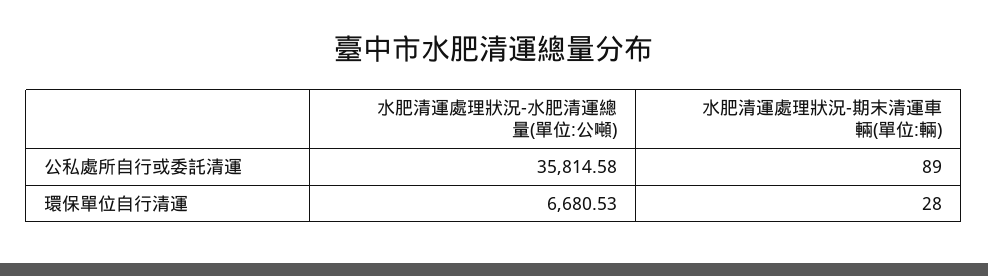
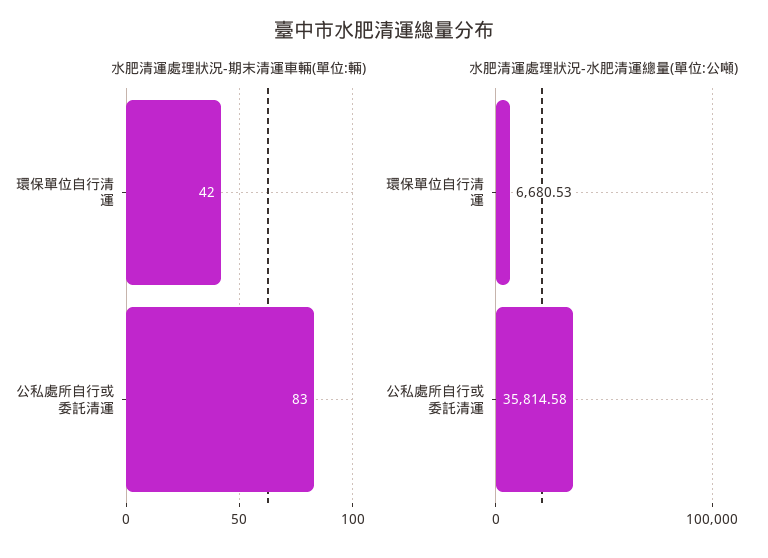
  {
    "水肥清運處理狀況-水肥清運總量(單位:公噸)": {
      "公私處所自行或委託清運": 35814.58,
      "環保單位自行清運": 6680.53
    },
    "水肥清運處理狀況-期末清運車輛(單位:輛)": {
-     "公私處所自行或委託清運": 89,
+     "公私處所自行或委託清運": 83,
-     "環保單位自行清運": 28
+     "環保單位自行清運": 42
    }
  }

